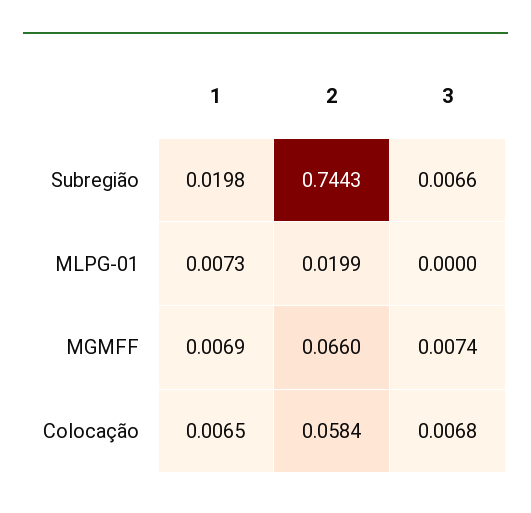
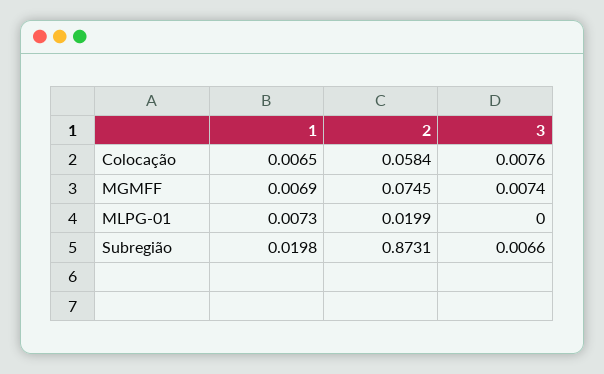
  {
    "1": {
      "Subregião": 0.0198,
      "MLPG-01": 0.0073,
      "MGMFF": 0.0069,
      "Colocação": 0.0065
    },
    "2": {
-     "Subregião": 0.7443,
+     "Subregião": 0.8731,
      "MLPG-01": 0.0199,
-     "MGMFF": 0.066,
+     "MGMFF": 0.0745,
      "Colocação": 0.0584
    },
    "3": {
      "Subregião": 0.0066,
      "MLPG-01": 0,
      "MGMFF": 0.0074,
-     "Colocação": 0.0068
+     "Colocação": 0.0076
    }
  }

